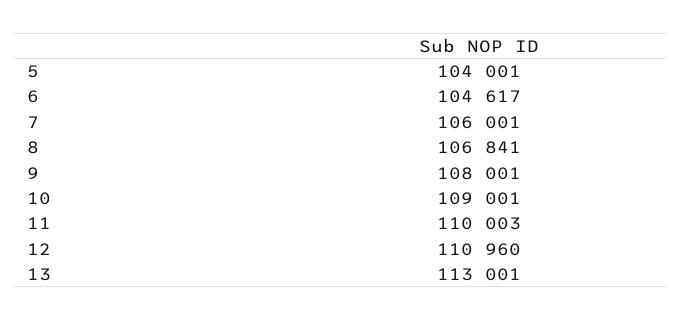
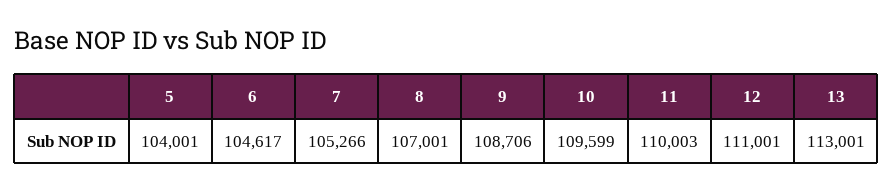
  {
    "5": 104001,
    "6": 104617,
-   "7": 106001,
+   "7": 105266,
-   "8": 106841,
+   "8": 107001,
-   "9": 108001,
+   "9": 108706,
-   "10": 109001,
+   "10": 109599,
    "11": 110003,
-   "12": 110960,
+   "12": 111001,
    "13": 113001
  }

